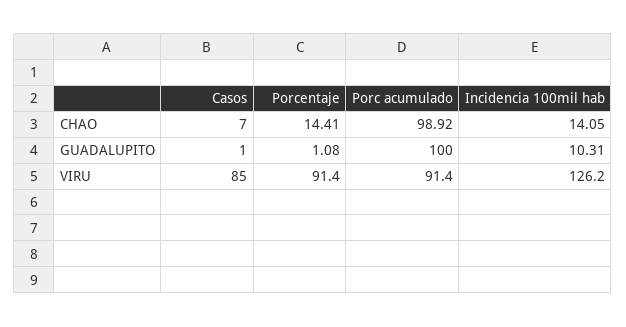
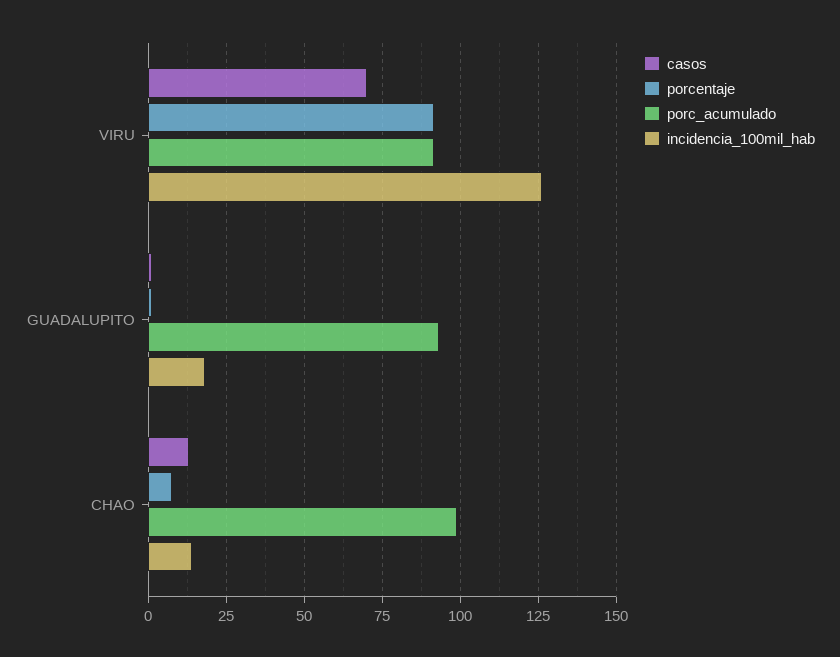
  {
    "Casos": {
-     "CHAO": 7,
+     "CHAO": 12.5,
      "GUADALUPITO": 1,
-     "VIRU": 85
+     "VIRU": 70
    },
    "Porcentaje": {
-     "CHAO": 14.41,
+     "CHAO": 7.5,
      "GUADALUPITO": 1.08,
      "VIRU": 91.4
    },
    "Porc acumulado": {
      "CHAO": 98.92,
-     "GUADALUPITO": 100,
+     "GUADALUPITO": 92.5,
      "VIRU": 91.4
    },
    "Incidencia 100mil hab": {
      "CHAO": 14.05,
-     "GUADALUPITO": 10.31,
+     "GUADALUPITO": 17.5,
      "VIRU": 126.2
    }
  }

